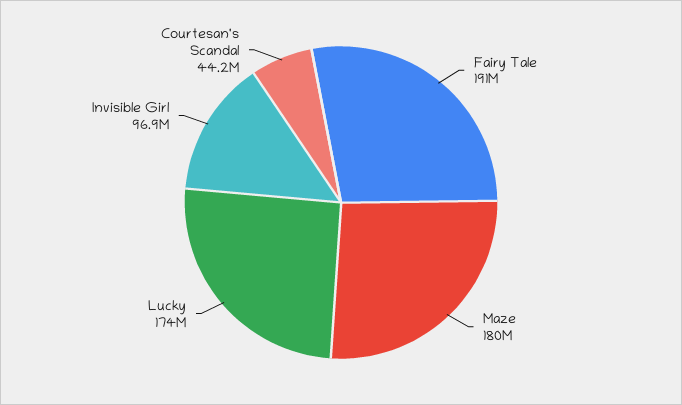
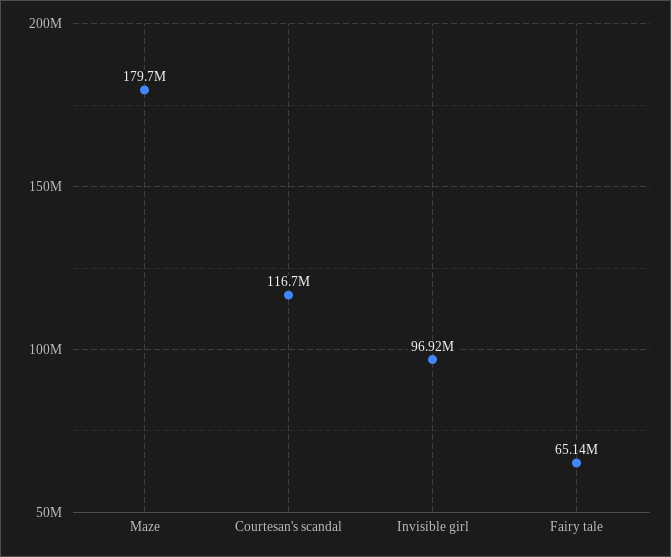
  {
-   "Fairy Tale": 191000000,
+   "Fairy Tale": 65140000,
    "Maze": 179700000,
-   "Lucky": 174000000,
    "Invisible Girl": 96920000,
-   "Courtesan's Scandal": 44200000
+   "Courtesan's Scandal": 116700000
  }

